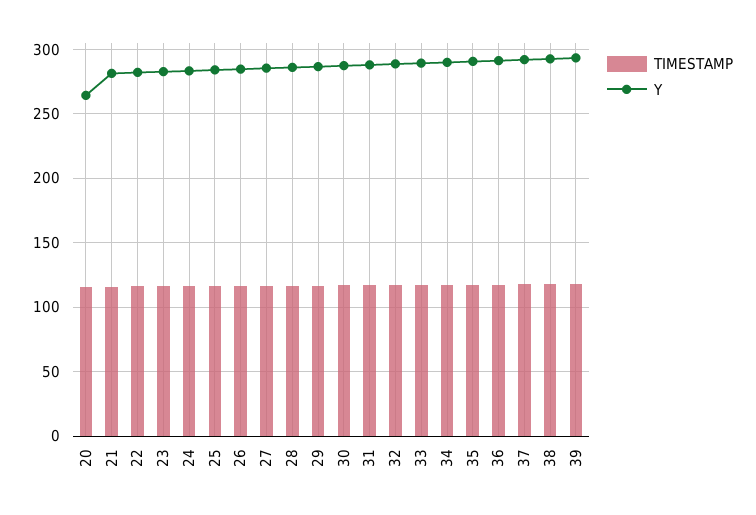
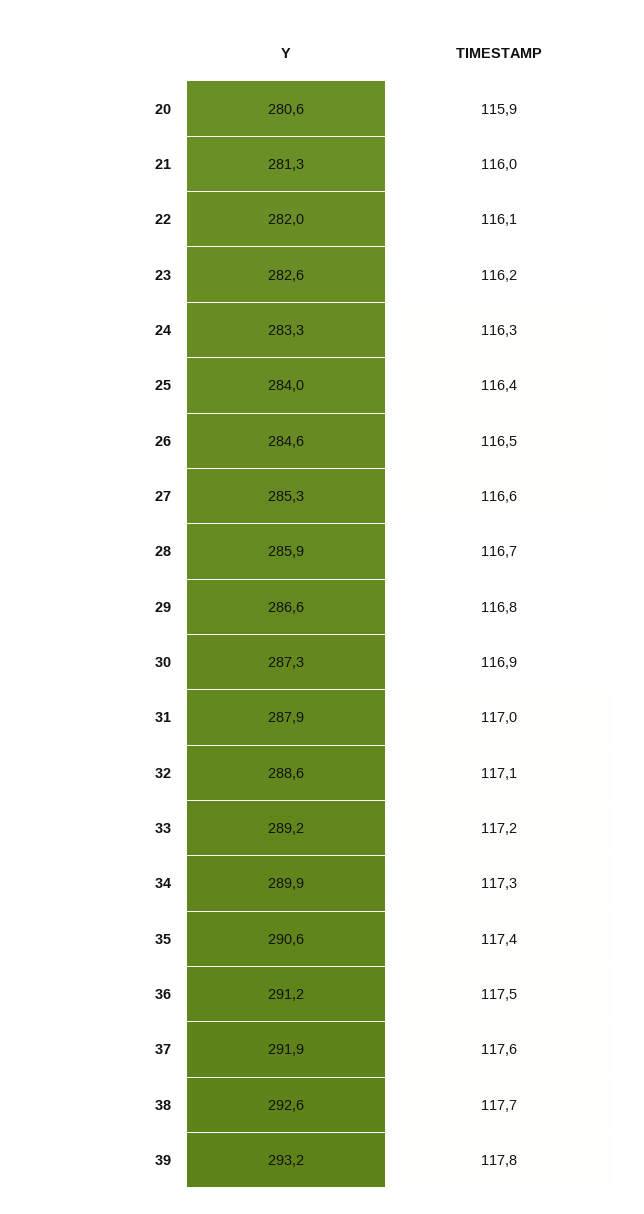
  {
    "TIMESTAMP": {
      "20": 115.9,
      "21": 116,
      "22": 116.1,
      "23": 116.2,
      "24": 116.3,
      "25": 116.4,
      "26": 116.5,
      "27": 116.6,
      "28": 116.7,
      "29": 116.8,
      "30": 116.9,
      "31": 117,
      "32": 117.1,
      "33": 117.2,
      "34": 117.3,
      "35": 117.4,
      "36": 117.5,
      "37": 117.6,
      "38": 117.7,
      "39": 117.8
    },
    "Y": {
-     "20": 265,
+     "20": 280.6,
      "21": 281.3,
      "22": 282,
      "23": 282.6,
      "24": 283.3,
      "25": 284,
      "26": 284.6,
      "27": 285.3,
      "28": 285.9,
      "29": 286.6,
      "30": 287.3,
      "31": 287.9,
      "32": 288.6,
      "33": 289.2,
      "34": 289.9,
      "35": 290.6,
      "36": 291.2,
      "37": 291.9,
      "38": 292.6,
      "39": 293.2
    }
  }

